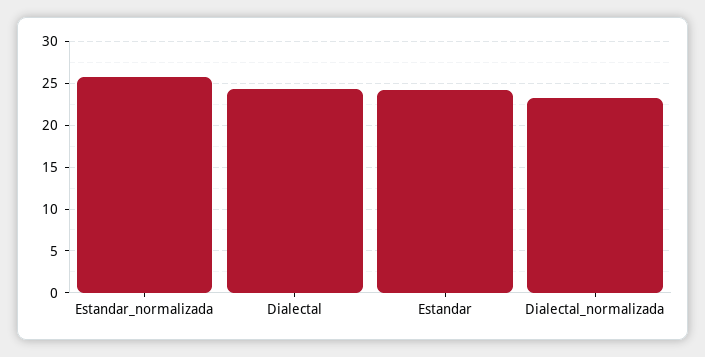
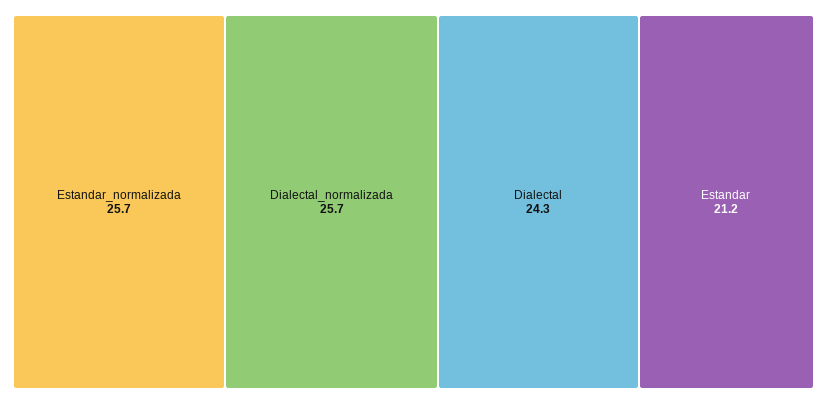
  {
    "Estandar_normalizada": 25.7,
    "Dialectal": 24.3,
-   "Estandar": 24,
+   "Estandar": 21.2,
-   "Dialectal_normalizada": 23
+   "Dialectal_normalizada": 25.7
  }

